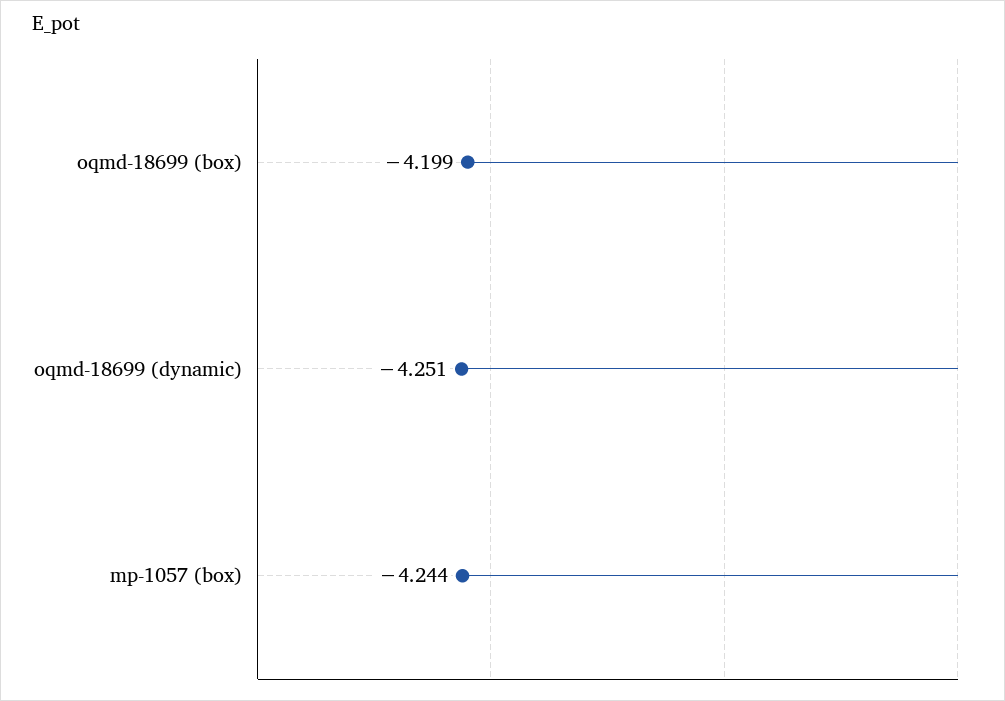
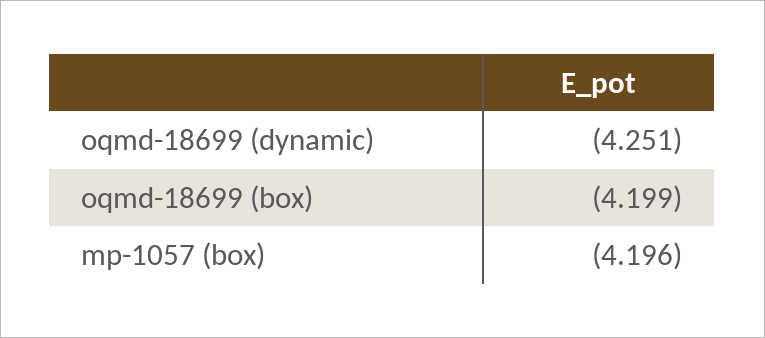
  {
    "oqmd-18699 (box)": -4.199,
    "oqmd-18699 (dynamic)": -4.251,
-   "mp-1057 (box)": -4.244
+   "mp-1057 (box)": -4.196
  }

